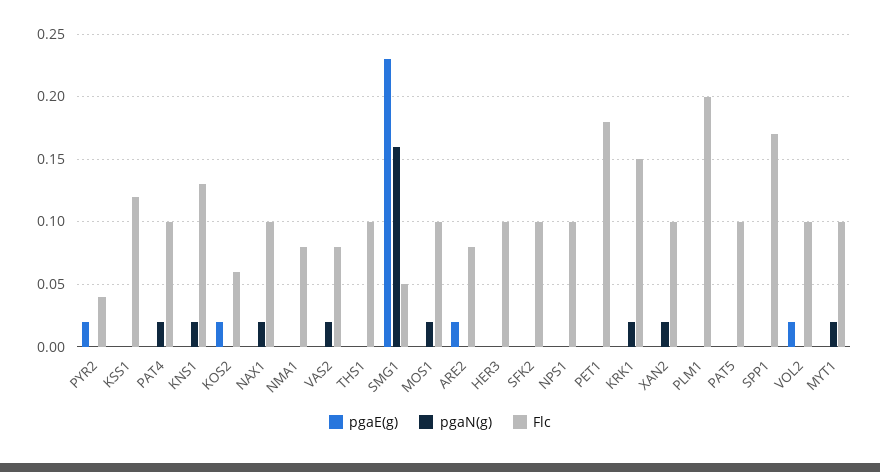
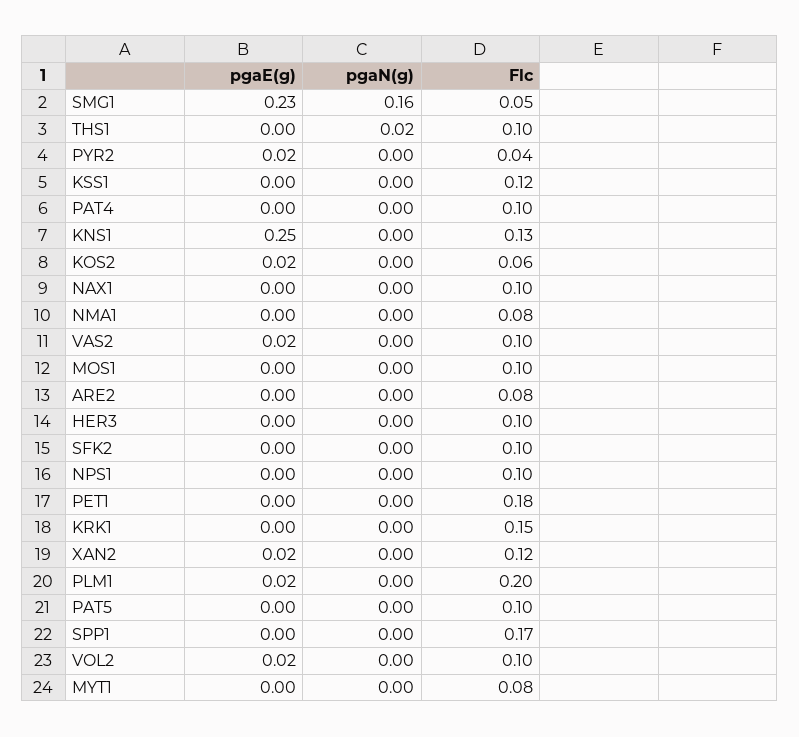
  {
    "pgaE(g)": {
      "PYR2": 0.02,
      "KSS1": 0,
      "PAT4": 0,
-     "KNS1": 0,
+     "KNS1": 0.25,
      "KOS2": 0.02,
      "NAX1": 0,
      "NMA1": 0,
-     "VAS2": 0,
+     "VAS2": 0.02,
      "THS1": 0,
      "SMG1": 0.23,
      "MOS1": 0,
-     "ARE2": 0.02,
+     "ARE2": 0,
      "HER3": 0,
      "SFK2": 0,
      "NPS1": 0,
      "PET1": 0,
      "KRK1": 0,
-     "XAN2": 0,
+     "XAN2": 0.02,
-     "PLM1": 0,
+     "PLM1": 0.02,
      "PAT5": 0,
      "SPP1": 0,
      "VOL2": 0.02,
      "MYT1": 0
    },
    "pgaN(g)": {
      "PYR2": 0,
      "KSS1": 0,
-     "PAT4": 0.02,
+     "PAT4": 0,
-     "KNS1": 0.02,
+     "KNS1": 0,
      "KOS2": 0,
-     "NAX1": 0.02,
+     "NAX1": 0,
      "NMA1": 0,
-     "VAS2": 0.02,
+     "VAS2": 0,
-     "THS1": 0,
+     "THS1": 0.02,
      "SMG1": 0.16,
-     "MOS1": 0.02,
+     "MOS1": 0,
      "ARE2": 0,
      "HER3": 0,
      "SFK2": 0,
      "NPS1": 0,
      "PET1": 0,
-     "KRK1": 0.02,
+     "KRK1": 0,
-     "XAN2": 0.02,
+     "XAN2": 0,
      "PLM1": 0,
      "PAT5": 0,
      "SPP1": 0,
      "VOL2": 0,
-     "MYT1": 0.02
+     "MYT1": 0
    },
    "Flc": {
      "PYR2": 0.04,
      "KSS1": 0.12,
      "PAT4": 0.1,
      "KNS1": 0.13,
      "KOS2": 0.06,
      "NAX1": 0.1,
      "NMA1": 0.08,
-     "VAS2": 0.08,
+     "VAS2": 0.1,
      "THS1": 0.1,
      "SMG1": 0.05,
      "MOS1": 0.1,
      "ARE2": 0.08,
      "HER3": 0.1,
      "SFK2": 0.1,
      "NPS1": 0.1,
      "PET1": 0.18,
      "KRK1": 0.15,
-     "XAN2": 0.1,
+     "XAN2": 0.12,
      "PLM1": 0.2,
      "PAT5": 0.1,
      "SPP1": 0.17,
      "VOL2": 0.1,
-     "MYT1": 0.1
+     "MYT1": 0.08
    }
  }

